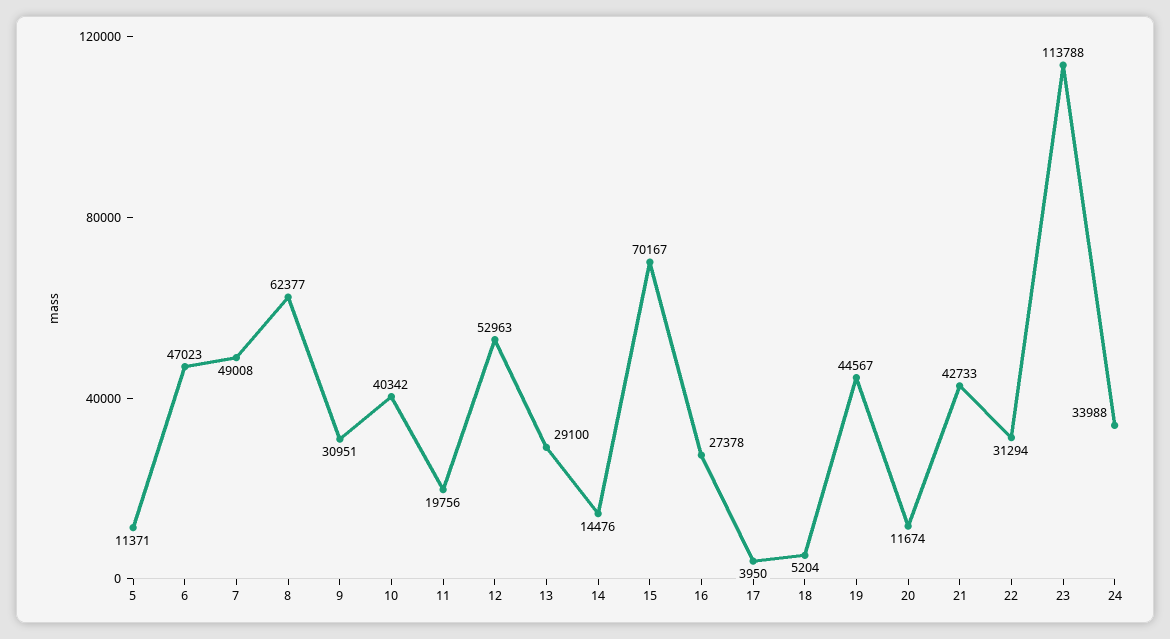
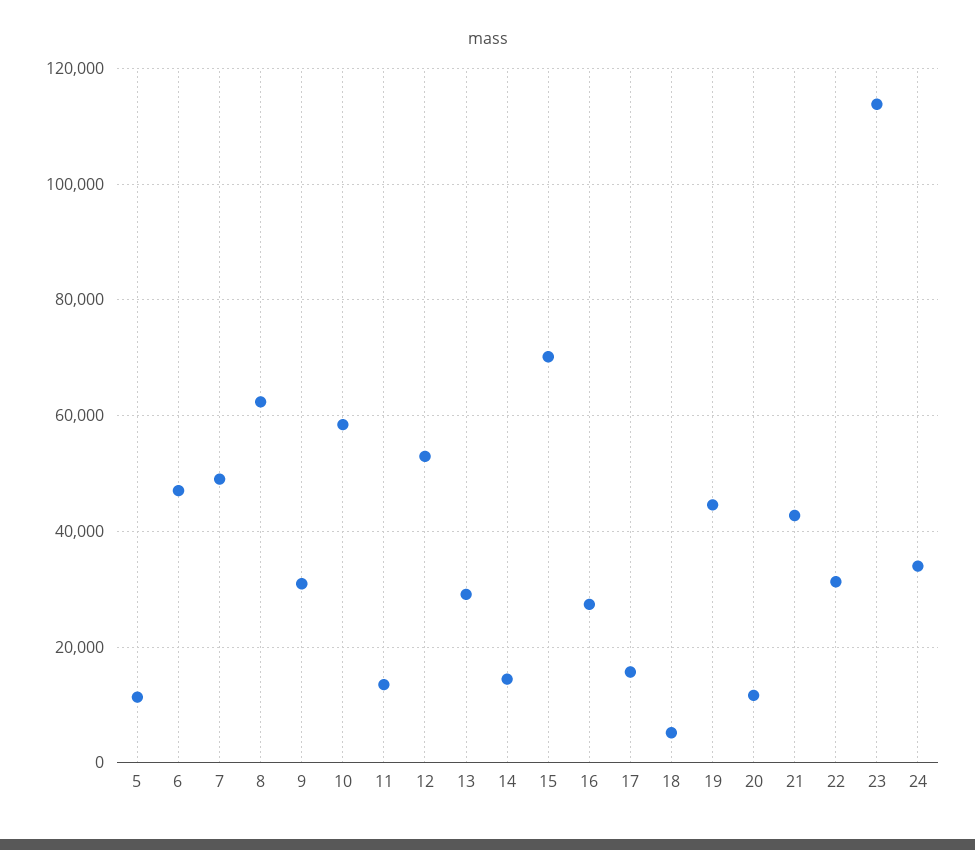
  {
    "5": 11371,
    "6": 47023,
    "7": 49008,
    "8": 62377,
    "9": 30951,
-   "10": 40342,
+   "10": 58000,
-   "11": 19756,
+   "11": 14000,
    "12": 52963,
    "13": 29100,
    "14": 14476,
    "15": 70167,
    "16": 27378,
-   "17": 3950,
+   "17": 16000,
    "18": 5204,
    "19": 44567,
    "20": 11674,
    "21": 42733,
    "22": 31294,
    "23": 113788,
    "24": 33988
  }

